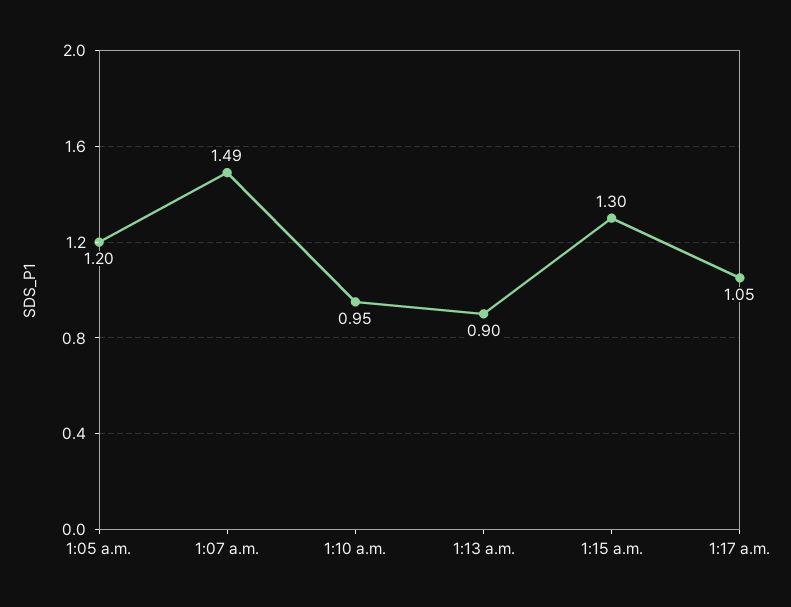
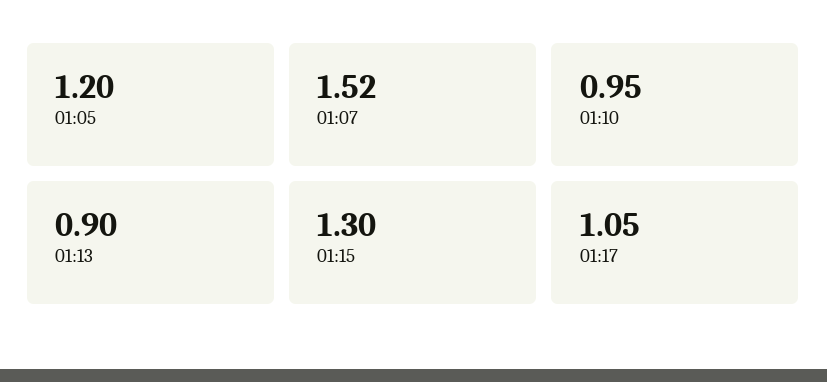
  {
    "1:05 a.m.": 1.2,
-   "1:07 a.m.": 1.49,
+   "1:07 a.m.": 1.52,
    "1:10 a.m.": 0.95,
    "1:13 a.m.": 0.9,
    "1:15 a.m.": 1.3,
    "1:17 a.m.": 1.05
  }

